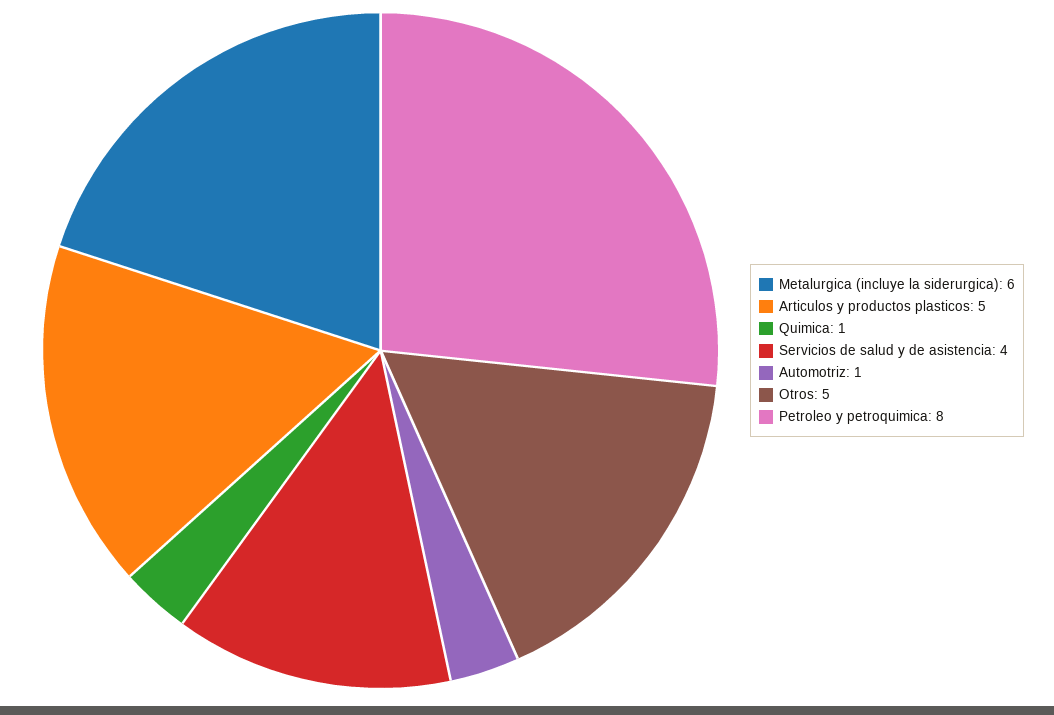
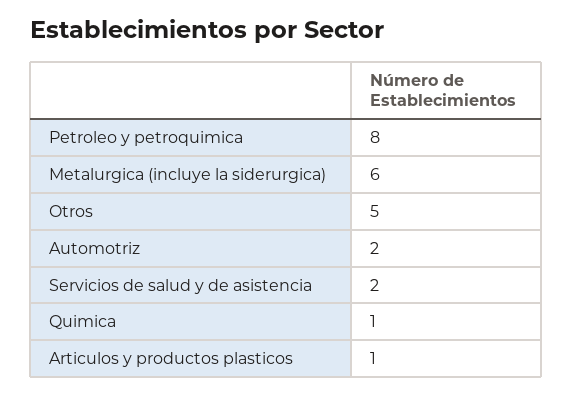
  {
    "Metalurgica (incluye la siderurgica)": 6,
-   "Articulos y productos plasticos": 5,
+   "Articulos y productos plasticos": 1,
    "Quimica": 1,
-   "Servicios de salud y de asistencia": 4,
+   "Servicios de salud y de asistencia": 2,
-   "Automotriz": 1,
+   "Automotriz": 2,
    "Otros": 5,
    "Petroleo y petroquimica": 8
  }

